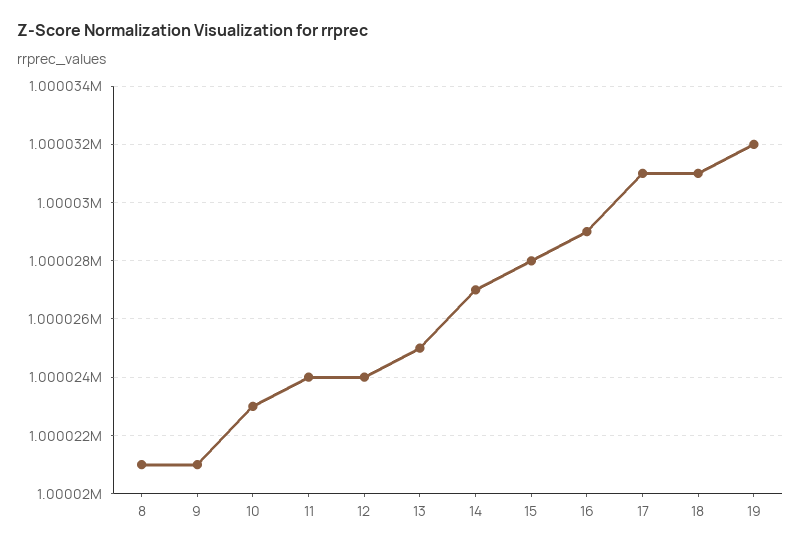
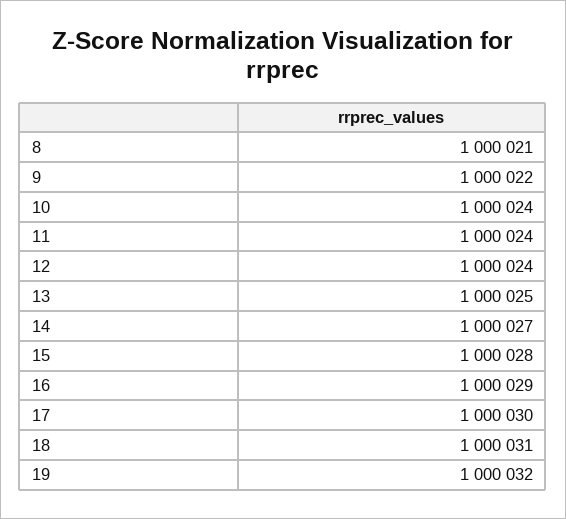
  {
    "8": 1000021,
-   "9": 1000021,
+   "9": 1000022,
-   "10": 1000023,
+   "10": 1000024,
    "11": 1000024,
    "12": 1000024,
    "13": 1000025,
    "14": 1000027,
    "15": 1000028,
    "16": 1000029,
-   "17": 1000031,
+   "17": 1000030,
    "18": 1000031,
    "19": 1000032
  }

